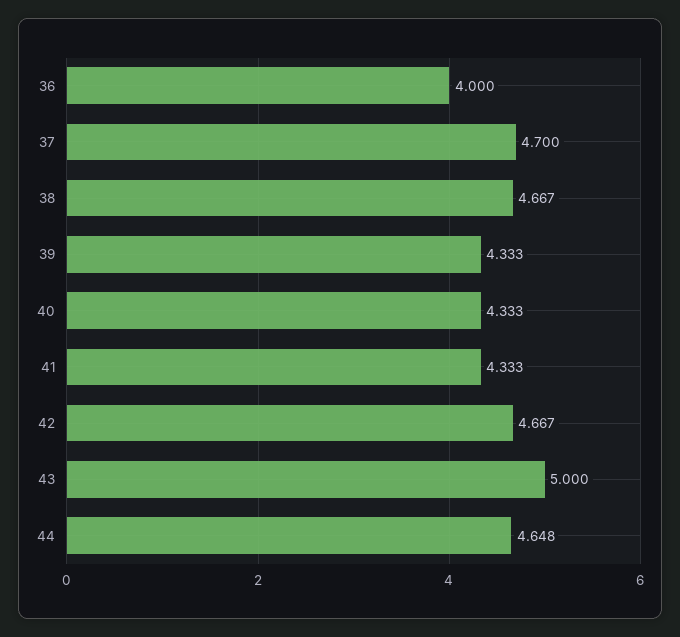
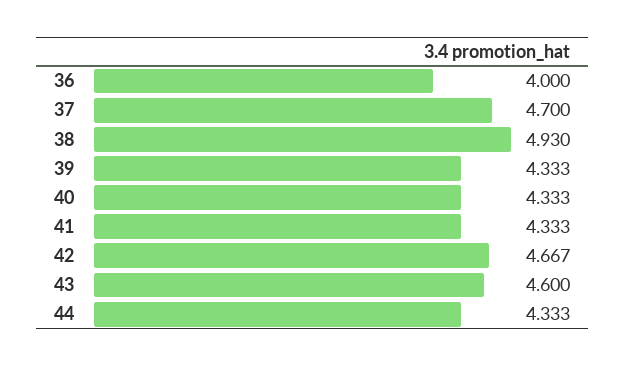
  {
    "36": 4,
    "37": 4.7,
-   "38": 4.667,
+   "38": 4.93,
    "39": 4.333,
    "40": 4.333,
    "41": 4.333,
    "42": 4.667,
-   "43": 5,
+   "43": 4.6,
-   "44": 4.648
+   "44": 4.333
  }

